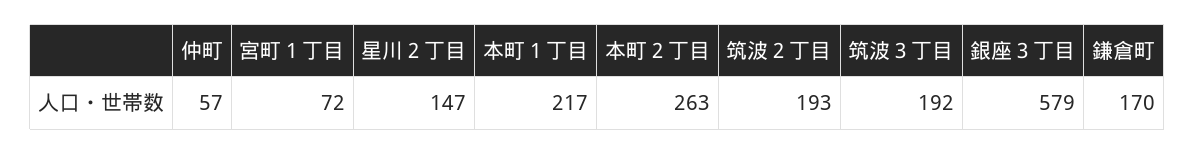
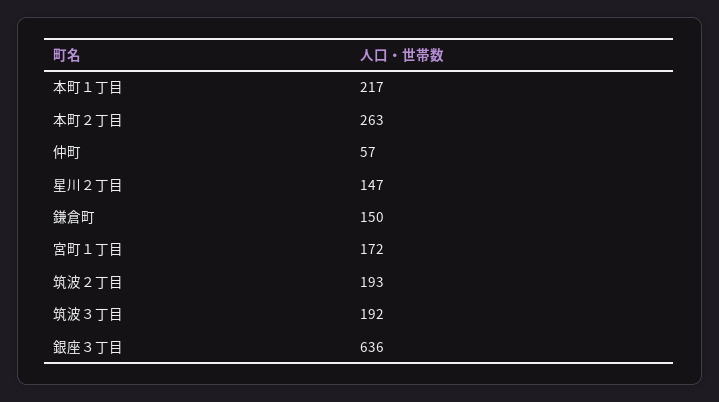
  {
    "仲町": 57,
-   "宮町１丁目": 72,
+   "宮町１丁目": 172,
    "星川２丁目": 147,
    "本町１丁目": 217,
    "本町２丁目": 263,
    "筑波２丁目": 193,
    "筑波３丁目": 192,
-   "銀座３丁目": 579,
+   "銀座３丁目": 636,
-   "鎌倉町": 170
+   "鎌倉町": 150
  }

